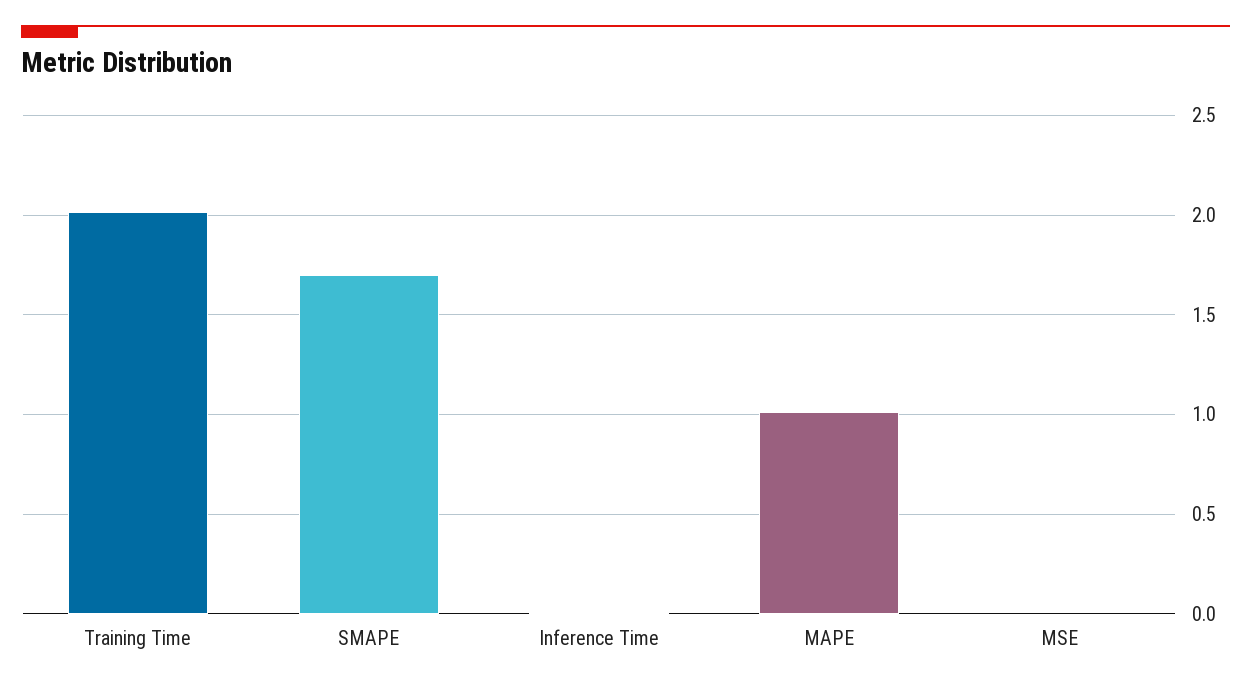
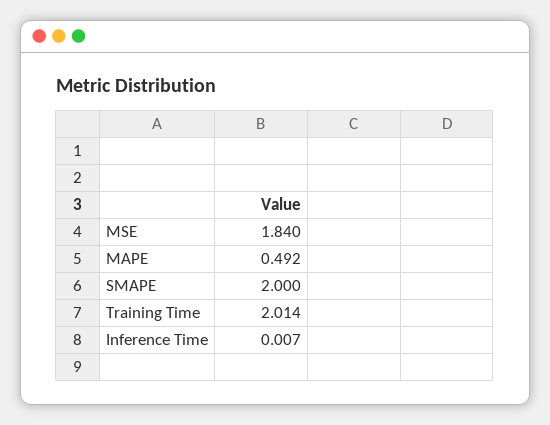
  {
    "Training Time": 2.014,
-   "SMAPE": 1.7,
+   "SMAPE": 2,
    "Inference Time": 0.007,
-   "MAPE": 1,
+   "MAPE": 0.492,
-   "MSE": 0
+   "MSE": 1.84
  }

